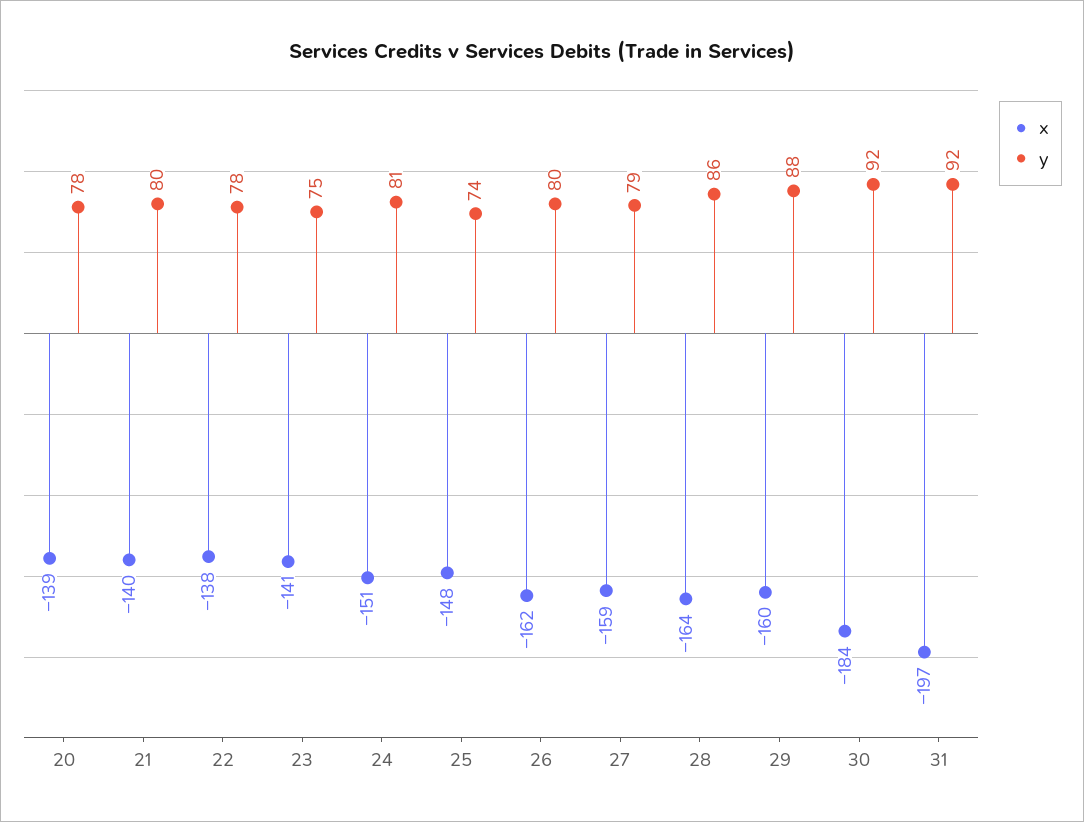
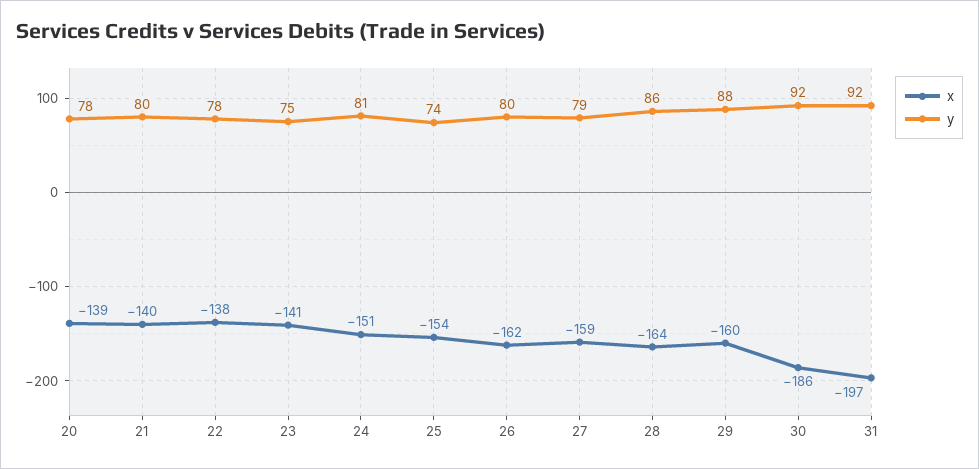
  {
    "x": {
      "20": -139,
      "21": -140,
      "22": -138,
      "23": -141,
      "24": -151,
-     "25": -148,
+     "25": -154,
      "26": -162,
      "27": -159,
      "28": -164,
      "29": -160,
-     "30": -184,
+     "30": -186,
      "31": -197
    },
    "y": {
      "20": 78,
      "21": 80,
      "22": 78,
      "23": 75,
      "24": 81,
      "25": 74,
      "26": 80,
      "27": 79,
      "28": 86,
      "29": 88,
      "30": 92,
      "31": 92
    }
  }

